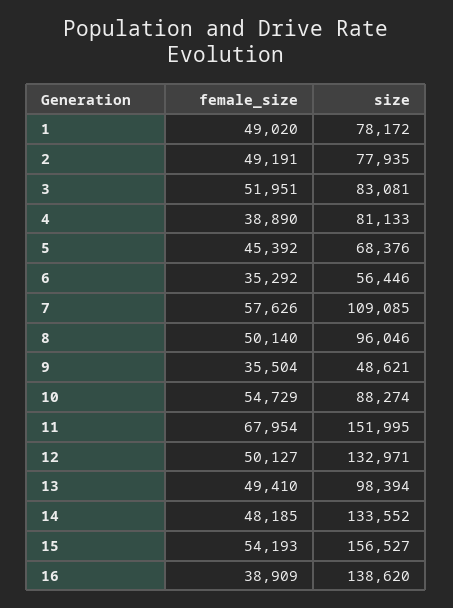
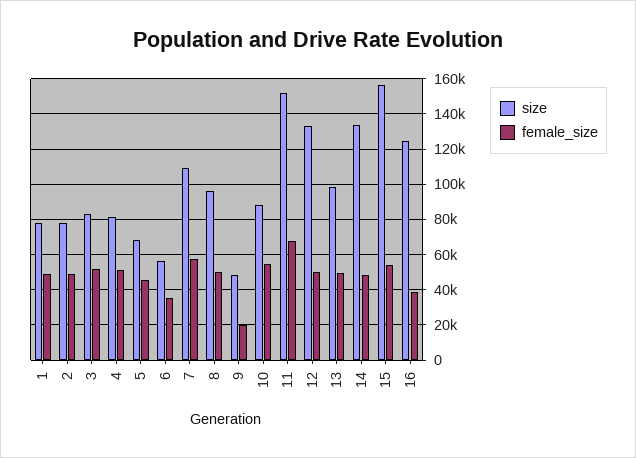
  {
    "female_size": {
      "1": 49020,
      "2": 49191,
      "3": 51951,
-     "4": 38890,
+     "4": 50000,
      "5": 45392,
      "6": 35292,
      "7": 57626,
      "8": 50140,
-     "9": 35504,
+     "9": 20000,
      "10": 54729,
      "11": 67954,
      "12": 50127,
      "13": 49410,
      "14": 48185,
      "15": 54193,
      "16": 38909
    },
    "size": {
      "1": 78172,
      "2": 77935,
      "3": 83081,
      "4": 81133,
      "5": 68376,
      "6": 56446,
      "7": 109085,
      "8": 96046,
      "9": 48621,
      "10": 88274,
      "11": 151995,
      "12": 132971,
      "13": 98394,
      "14": 133552,
      "15": 156527,
-     "16": 138620
+     "16": 125000
    }
  }

